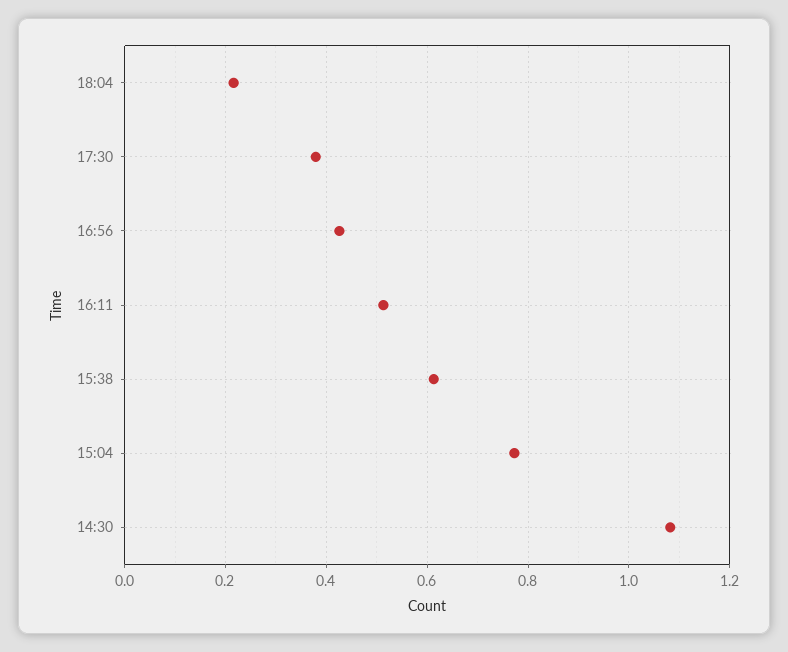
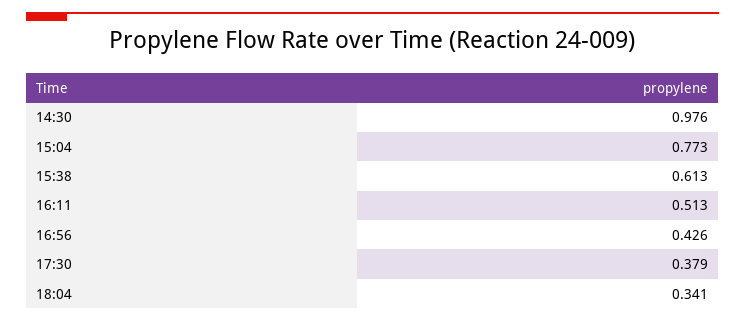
  {
-   "18:04": 0.22,
+   "18:04": 0.341,
    "17:30": 0.379,
    "16:56": 0.426,
    "16:11": 0.513,
    "15:38": 0.613,
    "15:04": 0.773,
-   "14:30": 1.08
+   "14:30": 0.976
  }

